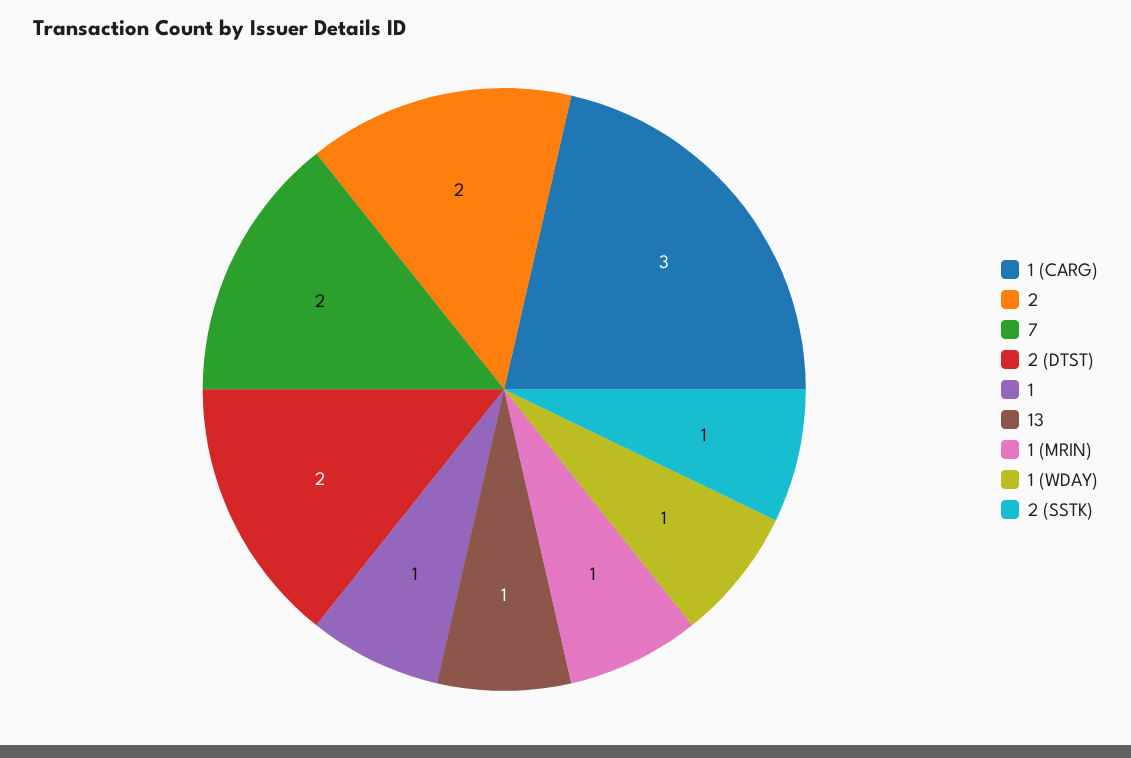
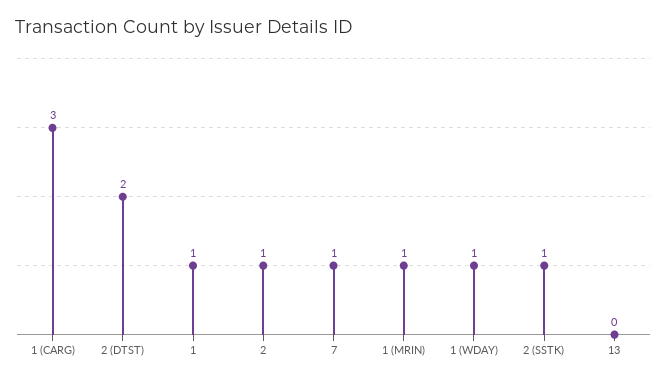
  {
    "1 (CARG)": 3,
-   "2": 2,
+   "2": 1,
-   "7": 2,
+   "7": 1,
    "2 (DTST)": 2,
    "1": 1,
-   "13": 1,
+   "13": 0,
    "1 (MRIN)": 1,
    "1 (WDAY)": 1,
    "2 (SSTK)": 1
  }

